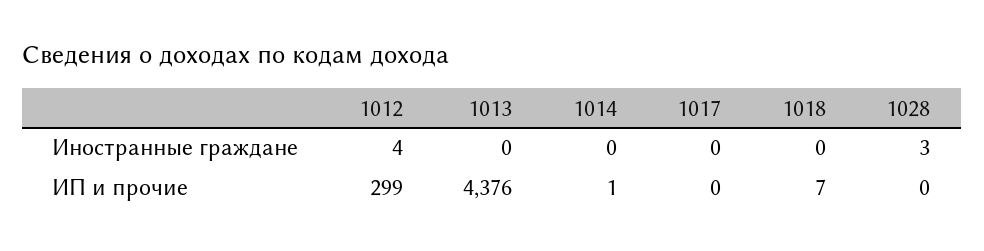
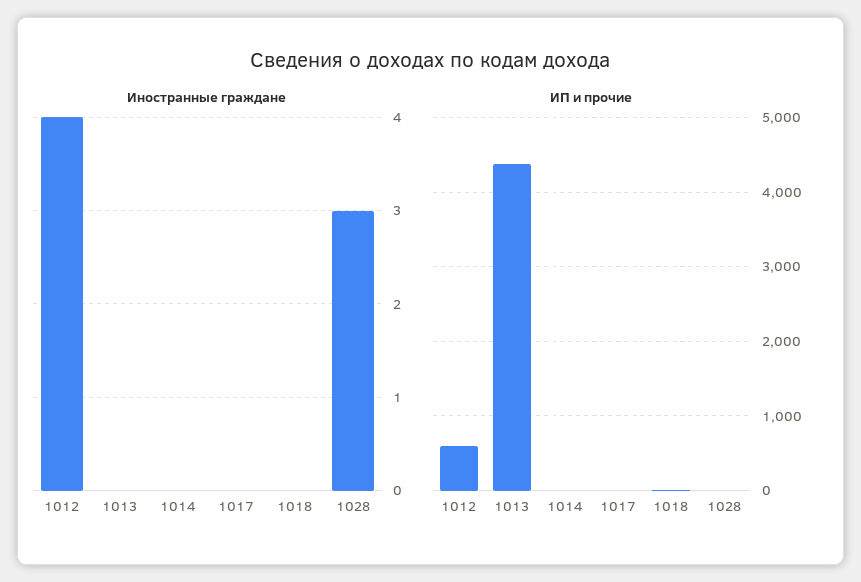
  {
    "Иностранные граждане": {
      "1012": 4,
      "1013": 0,
      "1014": 0,
      "1017": 0,
      "1018": 0,
      "1028": 3
    },
    "ИП и прочие": {
-     "1012": 299,
+     "1012": 600,
      "1013": 4376,
      "1014": 1,
      "1017": 0,
      "1018": 7,
      "1028": 0
    }
  }

